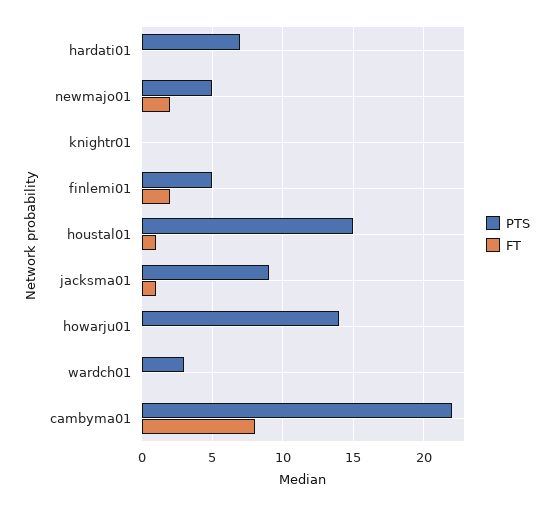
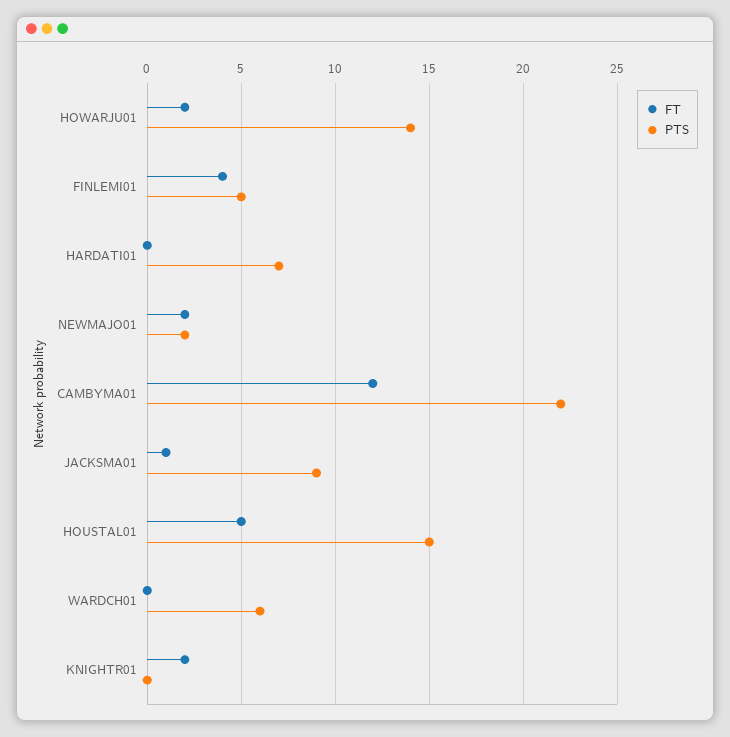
  {
    "PTS": {
      "hardati01": 7,
-     "newmajo01": 5,
+     "newmajo01": 2,
      "knightr01": 0,
      "finlemi01": 5,
      "houstal01": 15,
      "jacksma01": 9,
      "howarju01": 14,
-     "wardch01": 3,
+     "wardch01": 6,
      "cambyma01": 22
    },
    "FT": {
      "hardati01": 0,
      "newmajo01": 2,
-     "knightr01": 0,
+     "knightr01": 2,
-     "finlemi01": 2,
+     "finlemi01": 4,
-     "houstal01": 1,
+     "houstal01": 5,
      "jacksma01": 1,
-     "howarju01": 0,
+     "howarju01": 2,
      "wardch01": 0,
-     "cambyma01": 8
+     "cambyma01": 12
    }
  }

